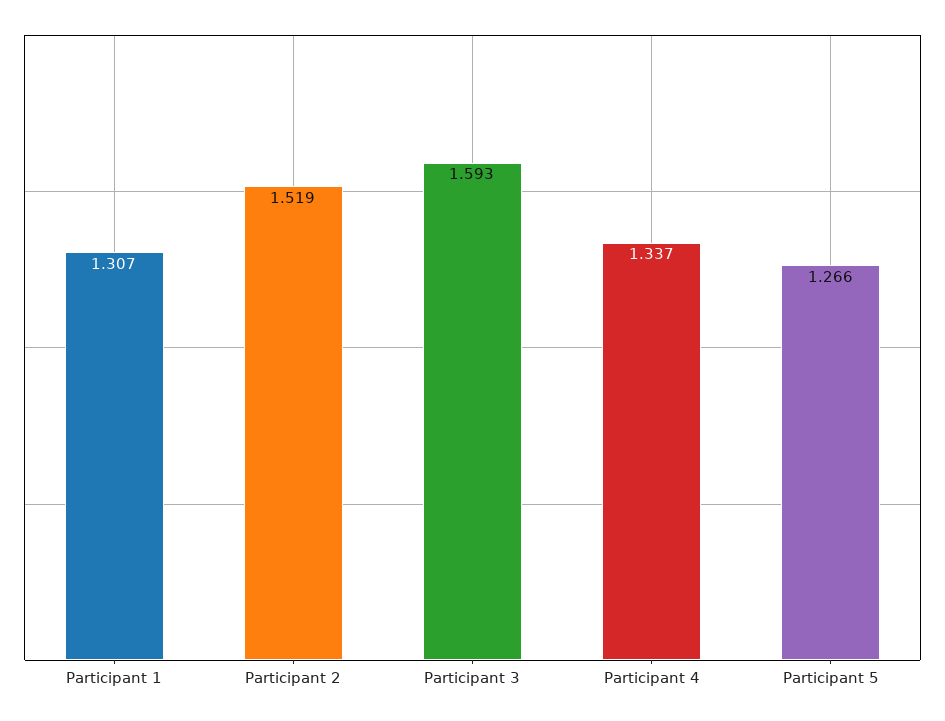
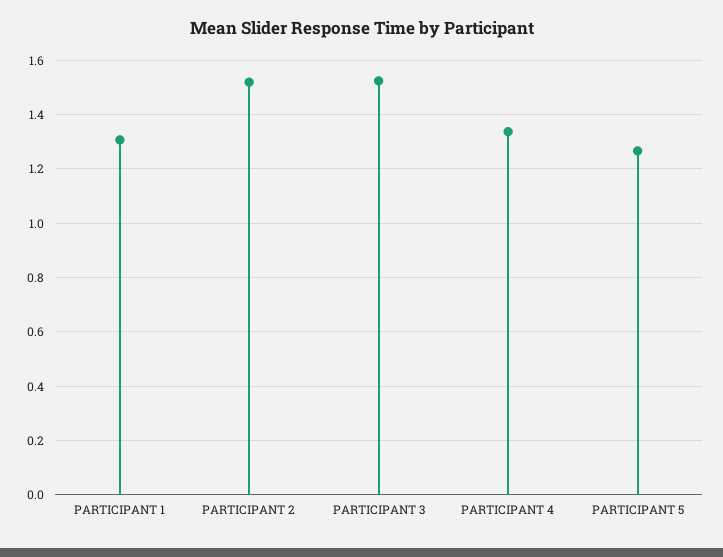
  {
    "Participant 1": 1.307,
    "Participant 2": 1.519,
-   "Participant 3": 1.593,
+   "Participant 3": 1.525,
    "Participant 4": 1.337,
    "Participant 5": 1.266
  }

